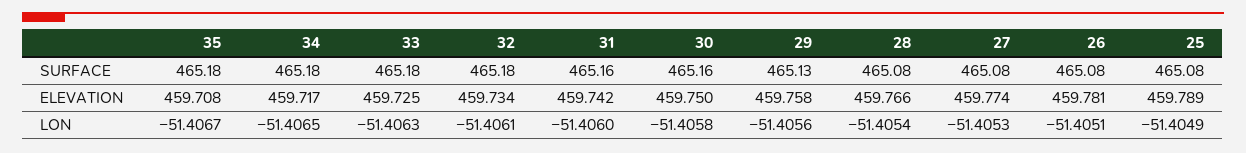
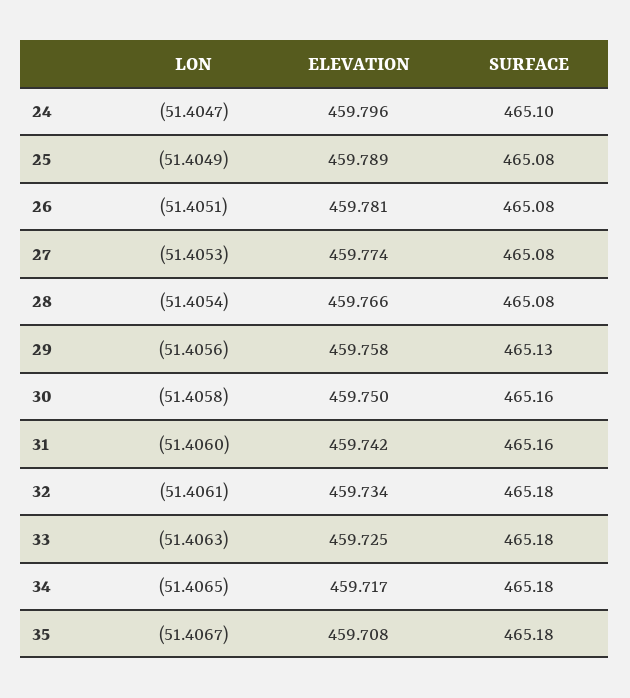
  {
    "35": {
      "SURFACE": 465.18,
      "ELEVATION": 459.708,
      "LON": -51.4067
    },
    "34": {
      "SURFACE": 465.18,
      "ELEVATION": 459.717,
      "LON": -51.4065
    },
    "33": {
      "SURFACE": 465.18,
      "ELEVATION": 459.725,
      "LON": -51.4063
    },
    "32": {
      "SURFACE": 465.18,
      "ELEVATION": 459.734,
      "LON": -51.4061
    },
    "31": {
      "SURFACE": 465.16,
      "ELEVATION": 459.742,
      "LON": -51.406
    },
    "30": {
      "SURFACE": 465.16,
      "ELEVATION": 459.75,
      "LON": -51.4058
    },
    "29": {
      "SURFACE": 465.13,
      "ELEVATION": 459.758,
      "LON": -51.4056
    },
    "28": {
      "SURFACE": 465.08,
      "ELEVATION": 459.766,
      "LON": -51.4054
    },
    "27": {
      "SURFACE": 465.08,
      "ELEVATION": 459.774,
      "LON": -51.4053
    },
    "26": {
      "SURFACE": 465.08,
      "ELEVATION": 459.781,
      "LON": -51.4051
    },
    "25": {
      "SURFACE": 465.08,
      "ELEVATION": 459.789,
      "LON": -51.4049
-   }
+   },
+   "24": {
+     "LON": -51.4047,
+     "ELEVATION": 459.796,
+     "SURFACE": 465.1
+   }
  }

